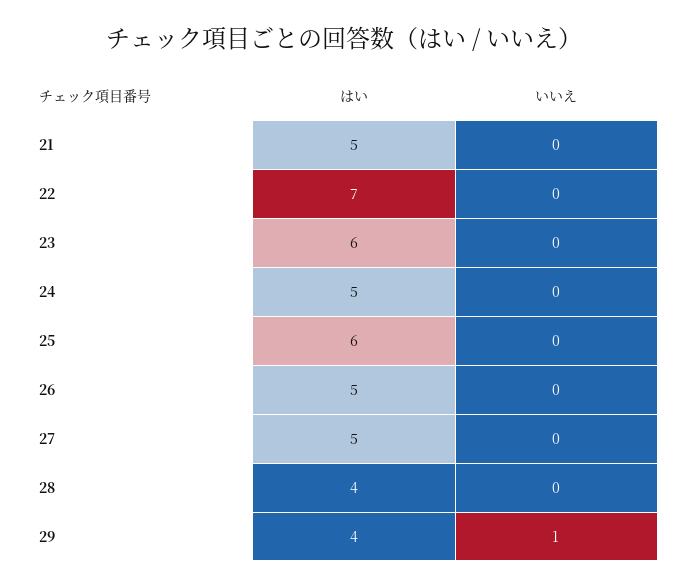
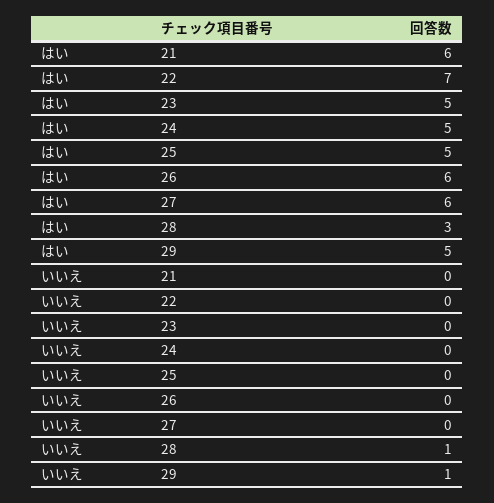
  {
    "はい": {
-     "21": 5,
+     "21": 6,
      "22": 7,
-     "23": 6,
+     "23": 5,
      "24": 5,
-     "25": 6,
+     "25": 5,
-     "26": 5,
+     "26": 6,
-     "27": 5,
+     "27": 6,
-     "28": 4,
+     "28": 3,
-     "29": 4
+     "29": 5
    },
    "いいえ": {
      "21": 0,
      "22": 0,
      "23": 0,
      "24": 0,
      "25": 0,
      "26": 0,
      "27": 0,
-     "28": 0,
+     "28": 1,
      "29": 1
    }
  }

